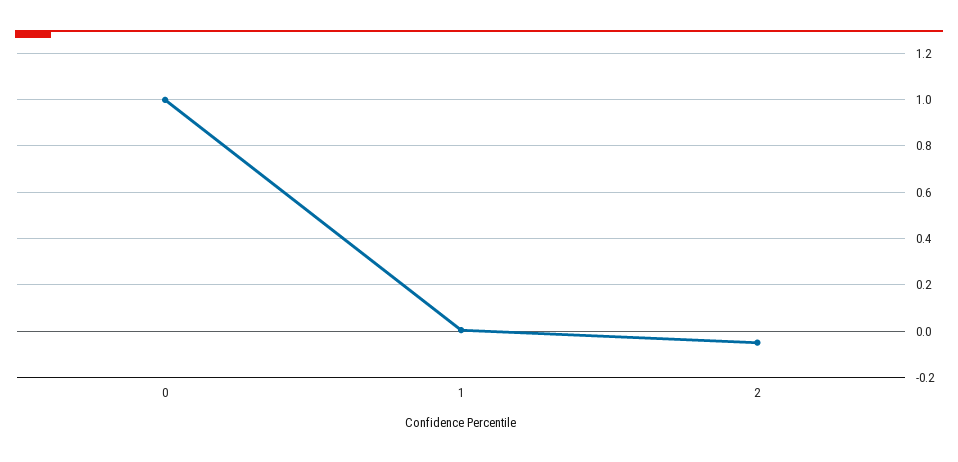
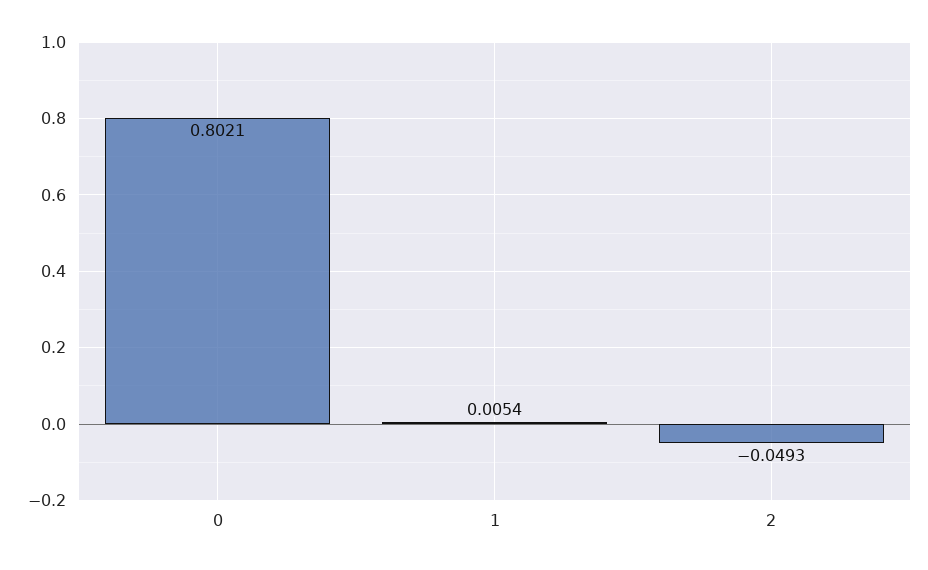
  {
-   "0": 1,
+   "0": 0.8021,
    "1": 0.0054,
    "2": -0.0493
  }

